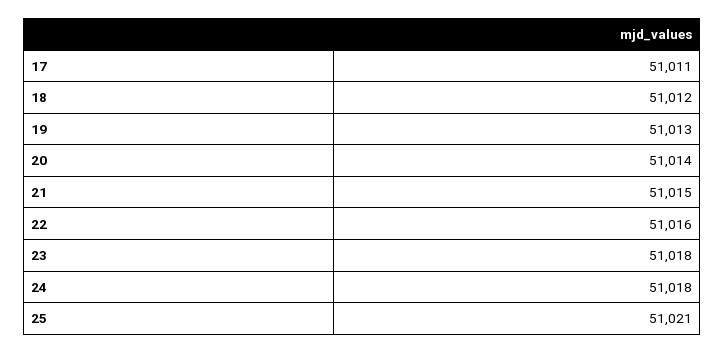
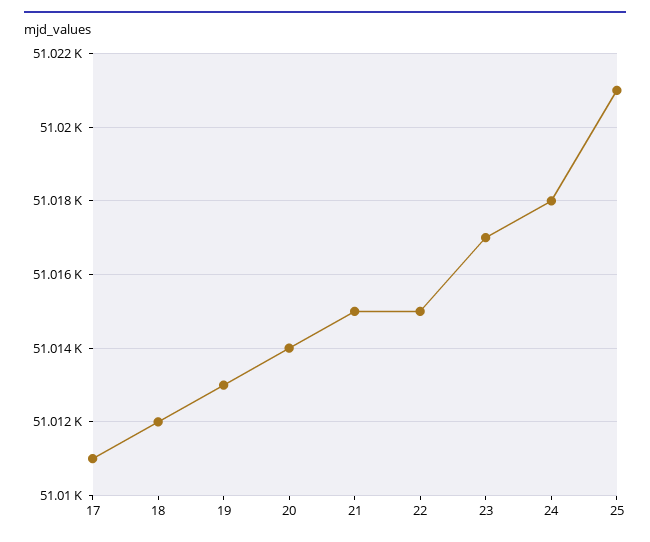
  {
    "17": 51011,
    "18": 51012,
    "19": 51013,
    "20": 51014,
    "21": 51015,
-   "22": 51016,
+   "22": 51015,
-   "23": 51018,
+   "23": 51017,
    "24": 51018,
    "25": 51021
  }

